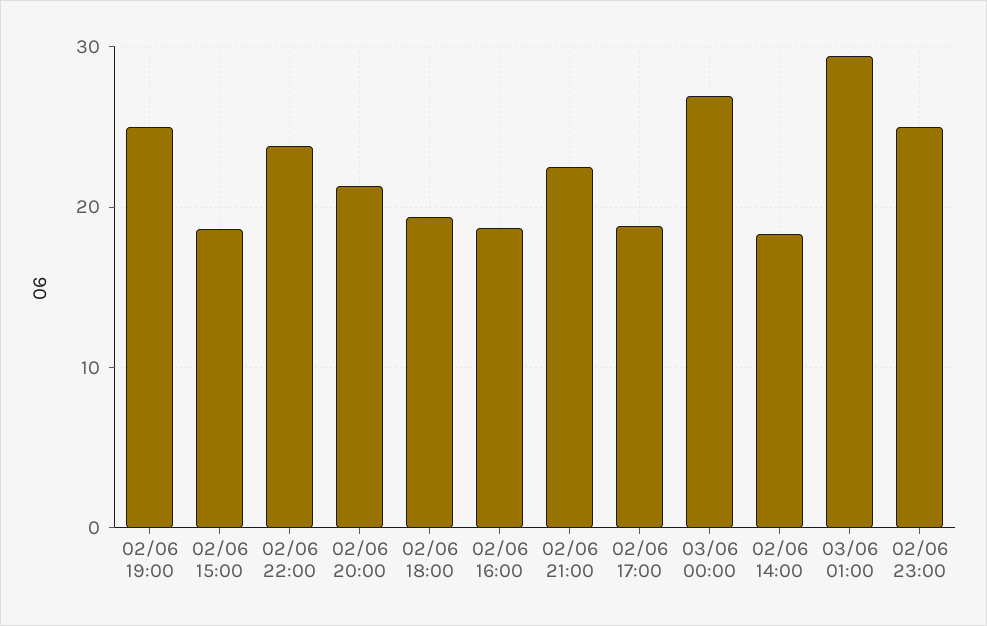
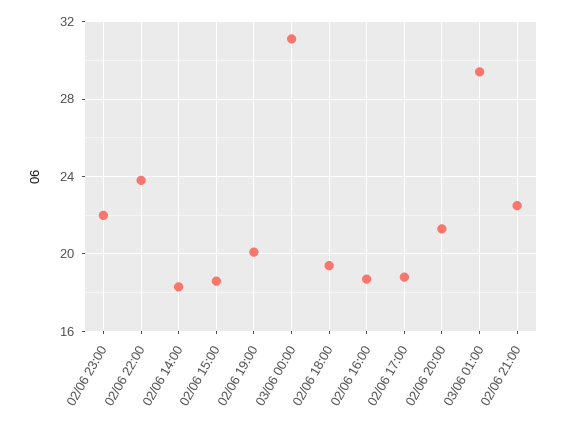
  {
-   "02/06 19:00": 25,
+   "02/06 19:00": 20,
    "02/06 15:00": 18.5,
    "02/06 22:00": 24,
    "02/06 20:00": 21.5,
    "02/06 18:00": 19.5,
    "02/06 16:00": 18.5,
    "02/06 21:00": 22.5,
    "02/06 17:00": 19,
-   "03/06 00:00": 27,
+   "03/06 00:00": 31,
    "02/06 14:00": 18.5,
    "03/06 01:00": 29.5,
-   "02/06 23:00": 25
+   "02/06 23:00": 22
  }

